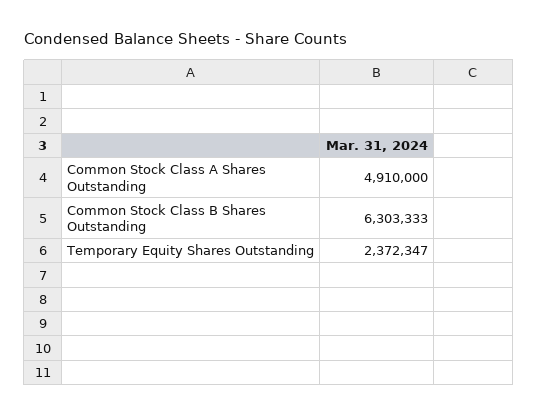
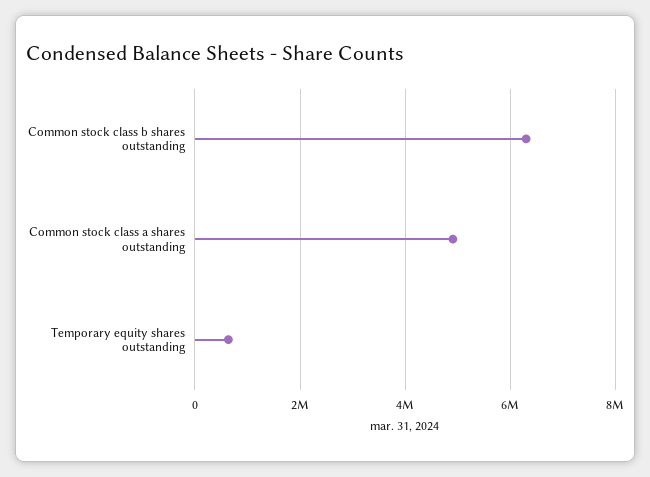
  {
    "Common Stock Class A Shares Outstanding": 4910000,
    "Common Stock Class B Shares Outstanding": 6303333,
-   "Temporary Equity Shares Outstanding": 2372347
+   "Temporary Equity Shares Outstanding": 600000
  }

